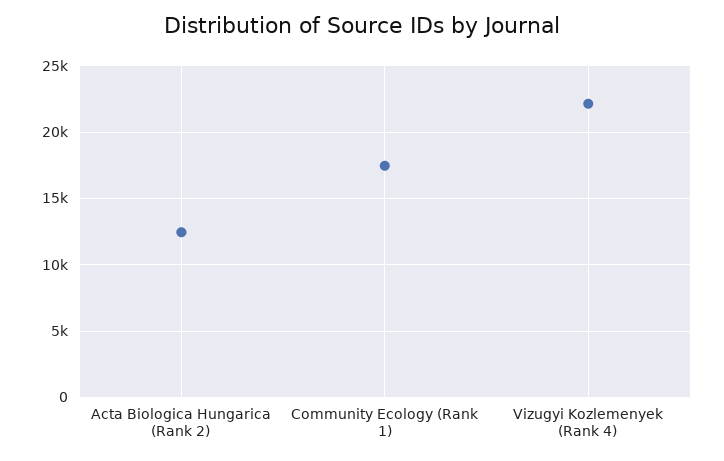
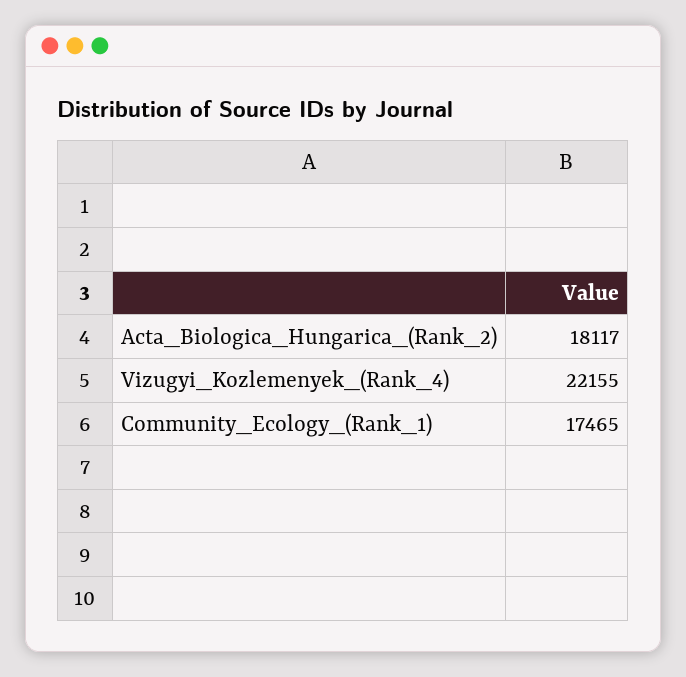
  {
-   "Acta Biologica Hungarica (Rank 2)": 12500,
+   "Acta Biologica Hungarica (Rank 2)": 18117,
    "Community Ecology (Rank 1)": 17465,
    "Vizugyi Kozlemenyek (Rank 4)": 22155
  }

